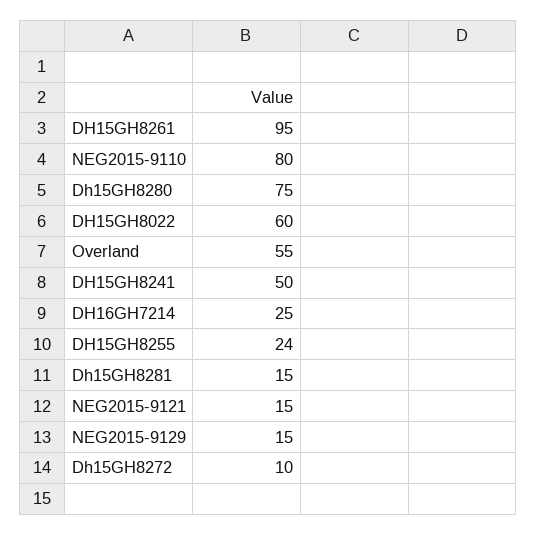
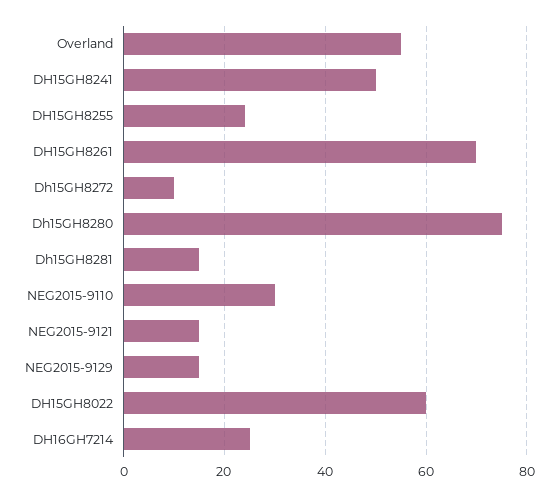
  {
-   "DH15GH8261": 95,
+   "DH15GH8261": 70,
-   "NEG2015-9110": 80,
+   "NEG2015-9110": 30,
    "Dh15GH8280": 75,
    "DH15GH8022": 60,
    "Overland": 55,
    "DH15GH8241": 50,
    "DH16GH7214": 25,
    "DH15GH8255": 24,
    "Dh15GH8281": 15,
    "NEG2015-9121": 15,
    "NEG2015-9129": 15,
    "Dh15GH8272": 10
  }

